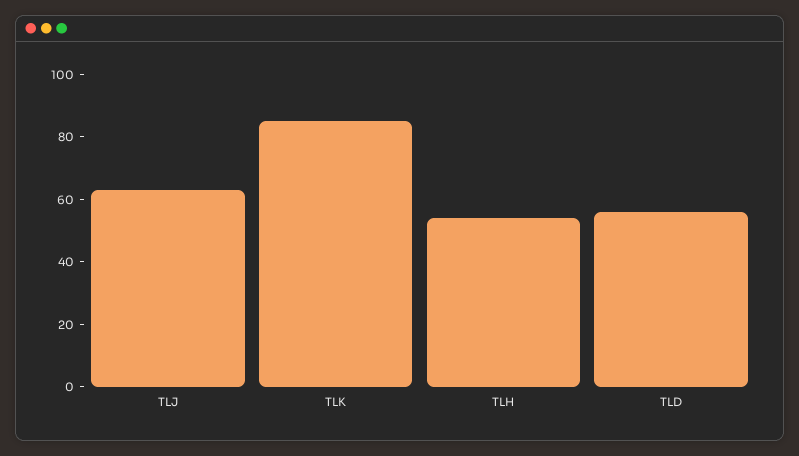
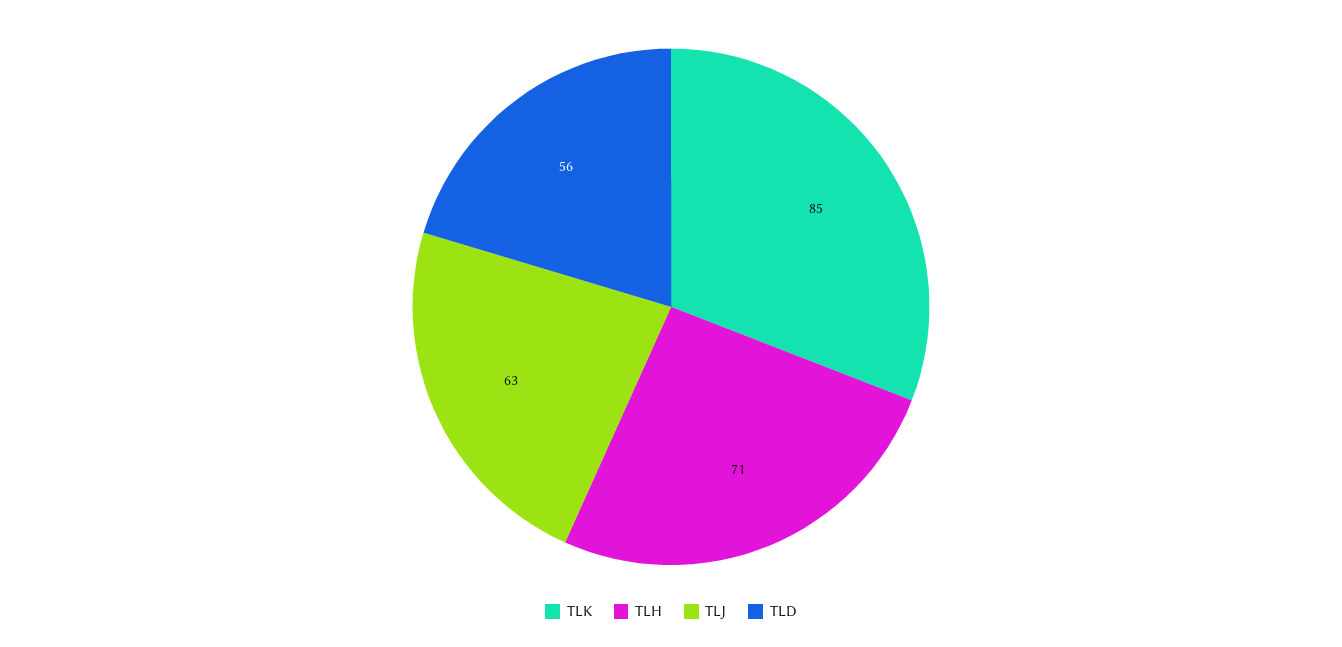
  {
    "TLJ": 63,
    "TLK": 85,
-   "TLH": 55,
+   "TLH": 71,
    "TLD": 56
  }

